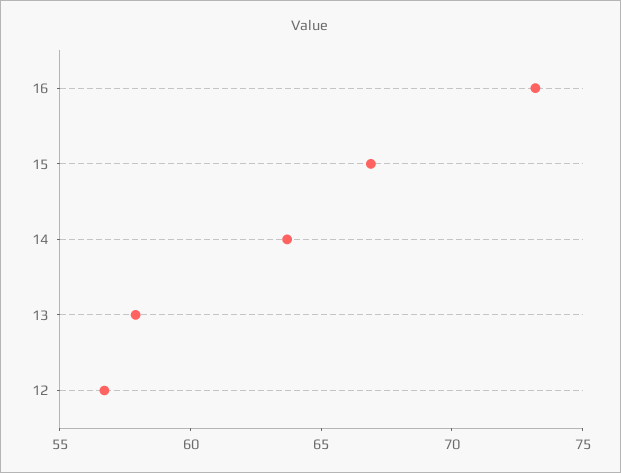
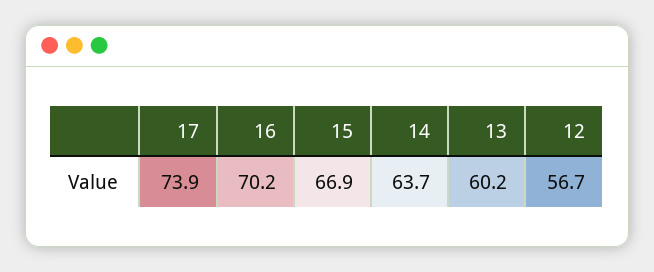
  {
-   "16": 73,
+   "16": 70.2,
    "15": 66.9,
    "14": 63.7,
-   "13": 58,
+   "13": 60.2,
-   "12": 56.7
+   "12": 56.7,
+   "17": 73.9
  }

